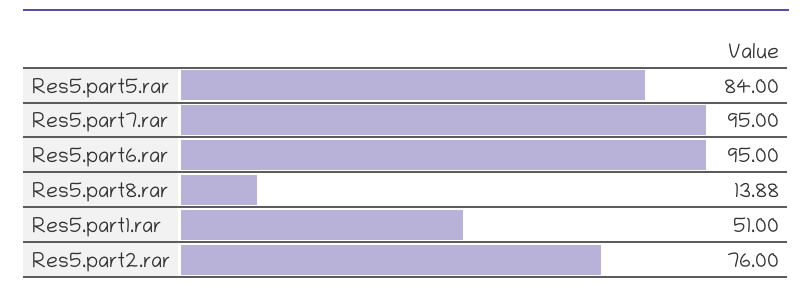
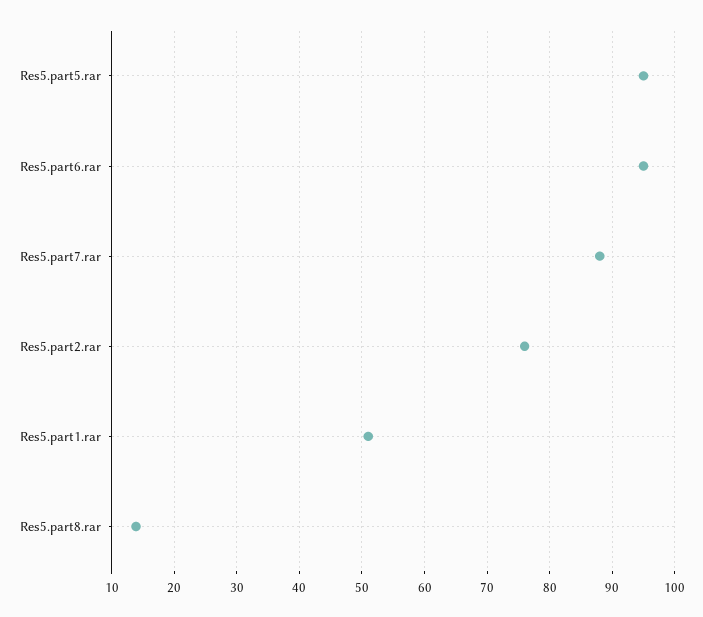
  {
-   "Res5.part5.rar": 84,
+   "Res5.part5.rar": 95,
-   "Res5.part7.rar": 95,
+   "Res5.part7.rar": 88,
    "Res5.part6.rar": 95,
    "Res5.part8.rar": 13.88,
    "Res5.part1.rar": 51,
    "Res5.part2.rar": 76
  }

